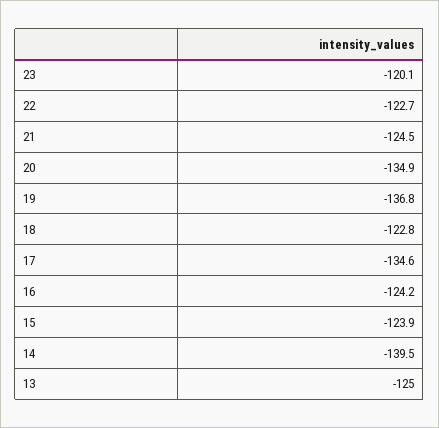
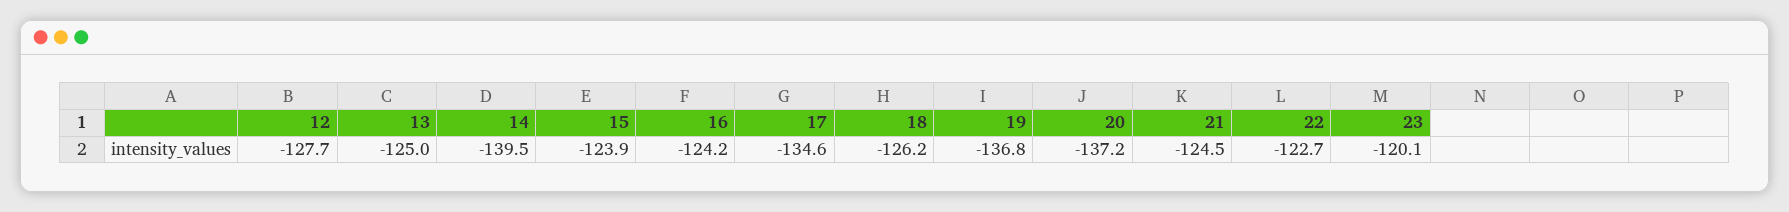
  {
    "23": -120.1,
    "22": -122.7,
    "21": -124.5,
-   "20": -134.9,
+   "20": -137.2,
    "19": -136.8,
-   "18": -122.8,
+   "18": -126.2,
    "17": -134.6,
    "16": -124.2,
    "15": -123.9,
    "14": -139.5,
-   "13": -125
+   "13": -125,
+   "12": -127.7
  }

